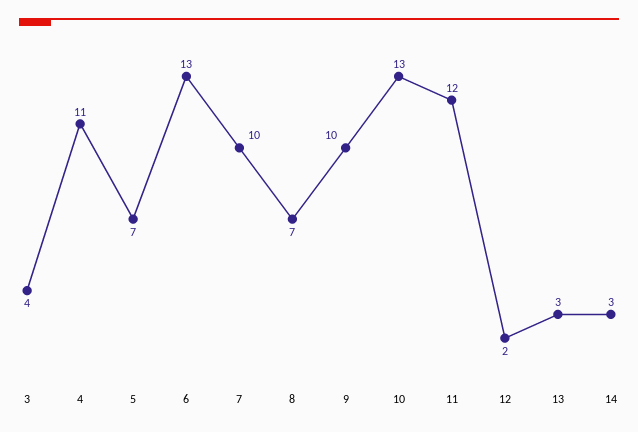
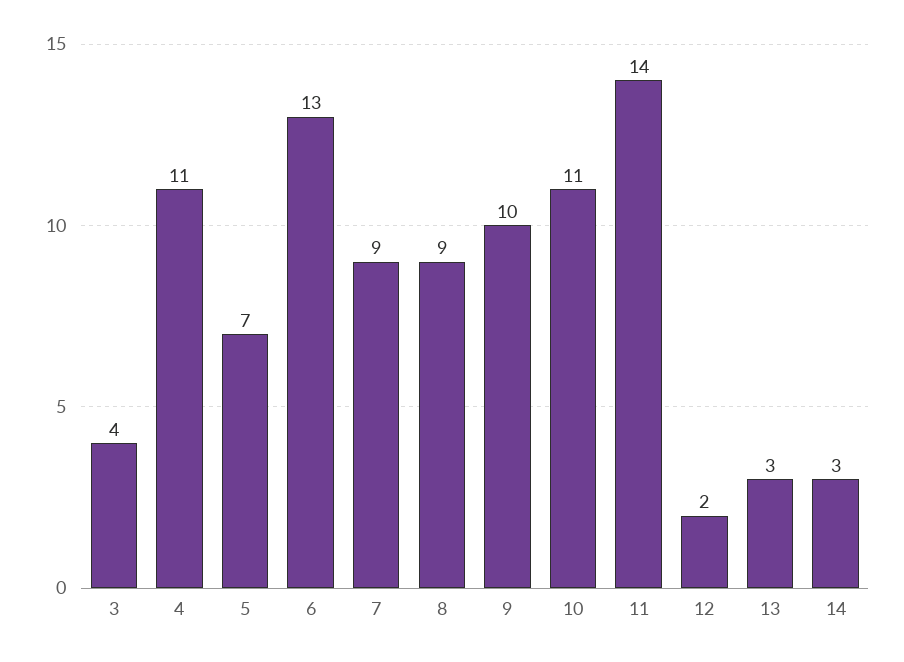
  {
    "3": 4,
    "4": 11,
    "5": 7,
    "6": 13,
-   "7": 10,
+   "7": 9,
-   "8": 7,
+   "8": 9,
    "9": 10,
-   "10": 13,
+   "10": 11,
-   "11": 12,
+   "11": 14,
    "12": 2,
    "13": 3,
    "14": 3
  }

